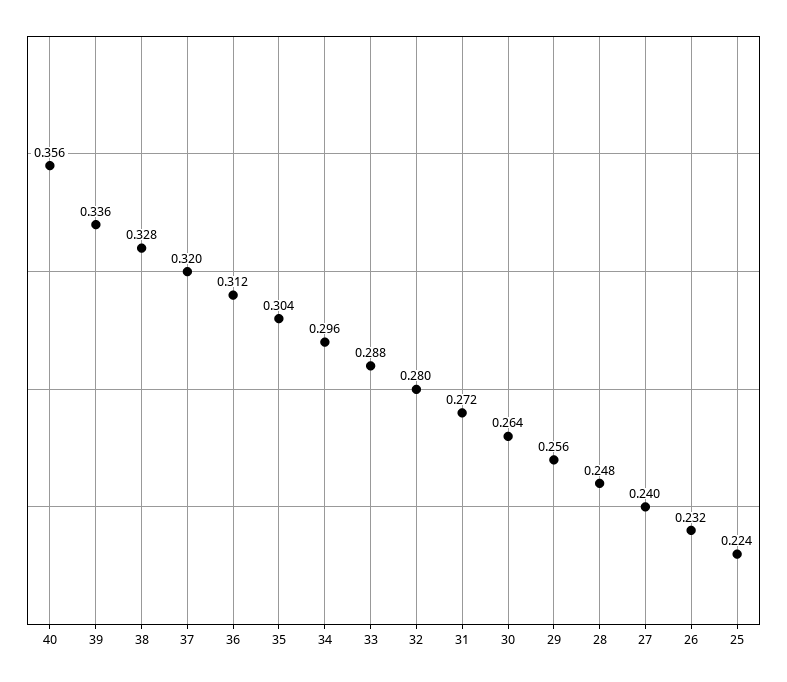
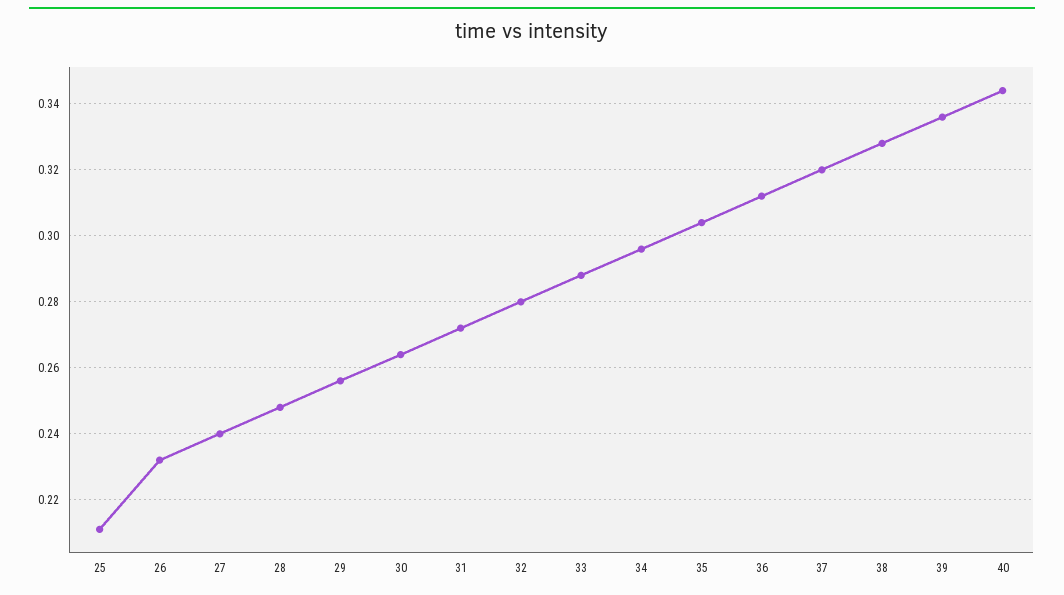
  {
-   "40": 0.356,
+   "40": 0.345,
    "39": 0.336,
    "38": 0.328,
    "37": 0.32,
    "36": 0.312,
    "35": 0.304,
    "34": 0.296,
    "33": 0.288,
    "32": 0.28,
    "31": 0.272,
    "30": 0.264,
    "29": 0.256,
    "28": 0.248,
    "27": 0.24,
    "26": 0.232,
-   "25": 0.224
+   "25": 0.21
  }

